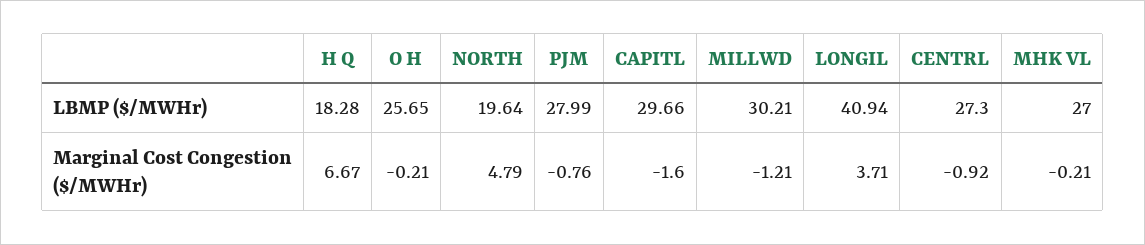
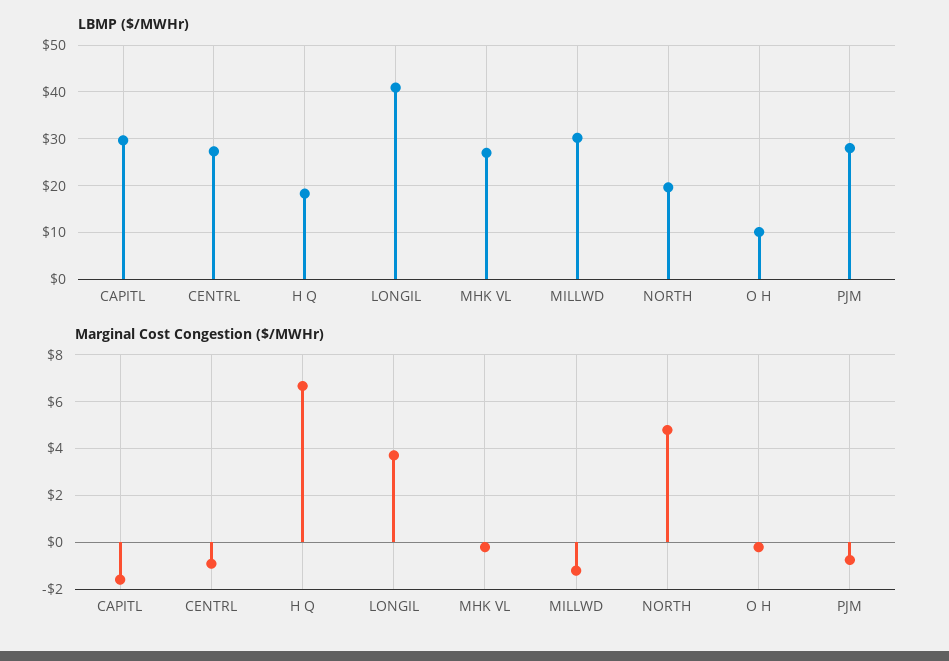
  {
    "LBMP ($/MWHr)": {
      "H Q": 18.28,
-     "O H": 25.65,
+     "O H": 10,
      "NORTH": 19.64,
      "PJM": 27.99,
      "CAPITL": 29.66,
      "MILLWD": 30.21,
      "LONGIL": 40.94,
      "CENTRL": 27.3,
      "MHK VL": 27
    },
    "Marginal Cost Congestion ($/MWHr)": {
      "H Q": 6.67,
      "O H": -0.21,
      "NORTH": 4.79,
      "PJM": -0.76,
      "CAPITL": -1.6,
      "MILLWD": -1.21,
      "LONGIL": 3.71,
      "CENTRL": -0.92,
      "MHK VL": -0.21
    }
  }

